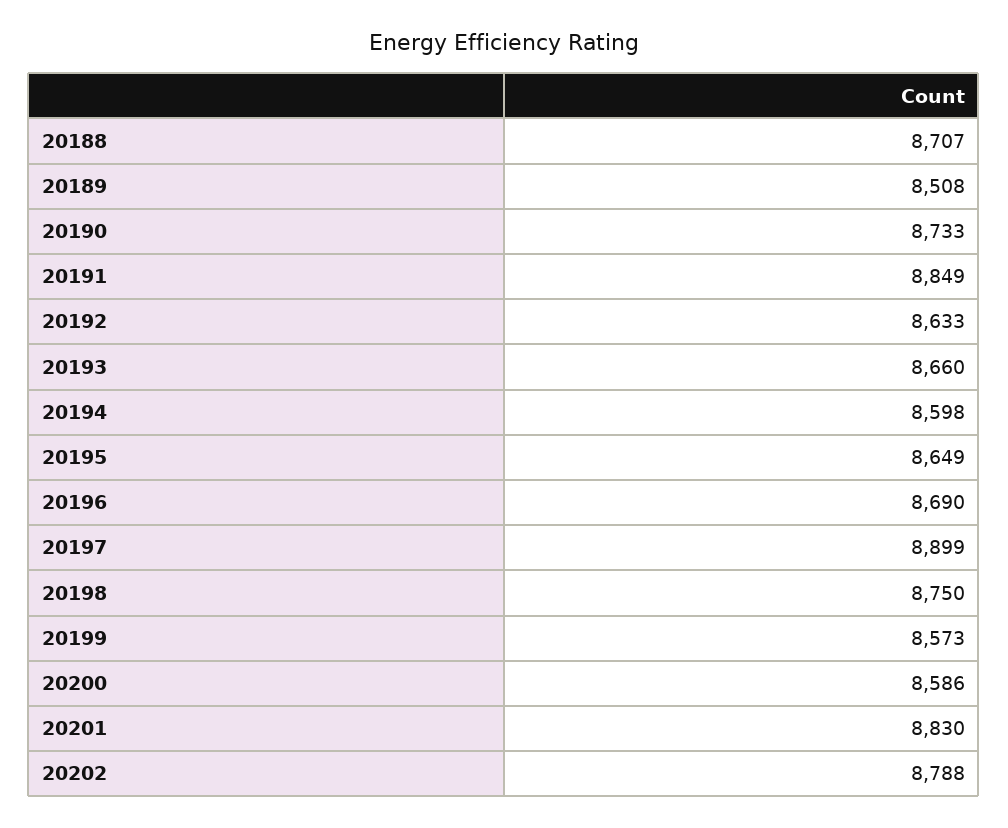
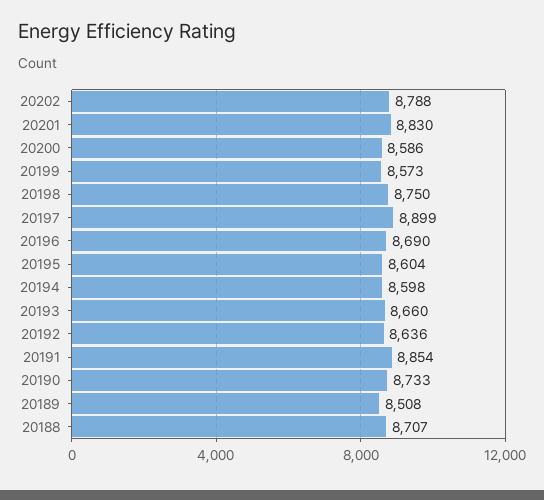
  {
    "20188": 8707,
    "20189": 8508,
    "20190": 8733,
-   "20191": 8849,
+   "20191": 8854,
-   "20192": 8633,
+   "20192": 8636,
    "20193": 8660,
    "20194": 8598,
-   "20195": 8649,
+   "20195": 8604,
    "20196": 8690,
    "20197": 8899,
    "20198": 8750,
    "20199": 8573,
    "20200": 8586,
    "20201": 8830,
    "20202": 8788
  }

